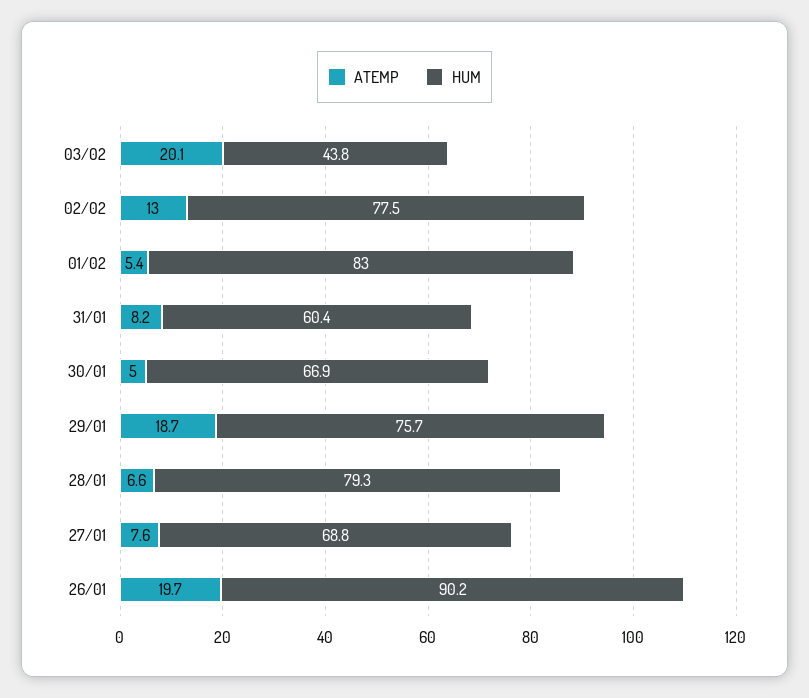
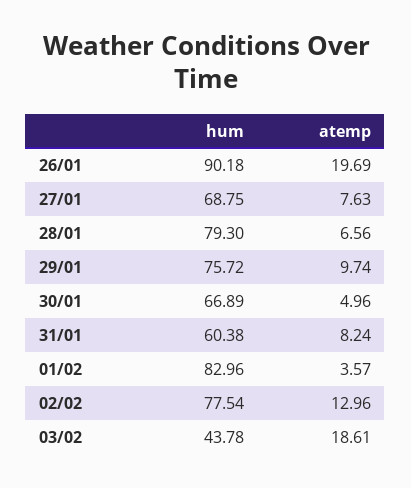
  {
    "ATEMP": {
-     "03/02": 20.1,
+     "03/02": 18.61,
      "02/02": 12.96,
-     "01/02": 5.4,
+     "01/02": 3.57,
      "31/01": 8.24,
      "30/01": 4.96,
-     "29/01": 18.7,
+     "29/01": 9.74,
      "28/01": 6.56,
      "27/01": 7.63,
      "26/01": 19.69
    },
    "HUM": {
      "03/02": 43.78,
      "02/02": 77.54,
      "01/02": 82.96,
      "31/01": 60.38,
      "30/01": 66.89,
      "29/01": 75.72,
      "28/01": 79.3,
      "27/01": 68.75,
      "26/01": 90.18
    }
  }

